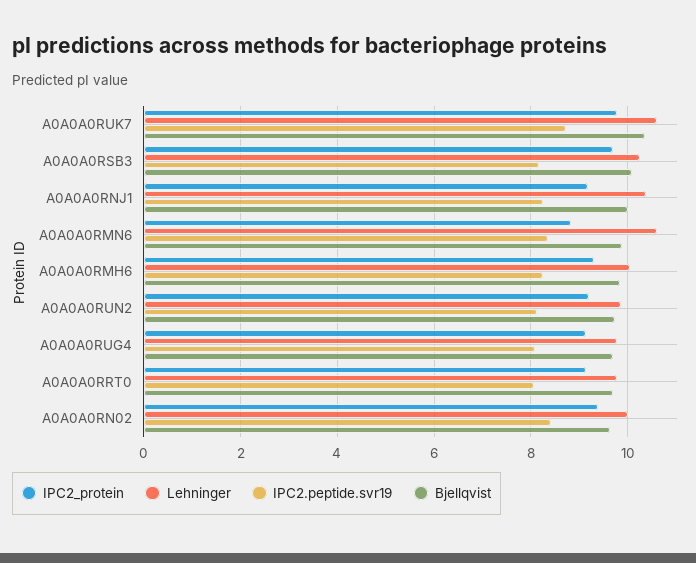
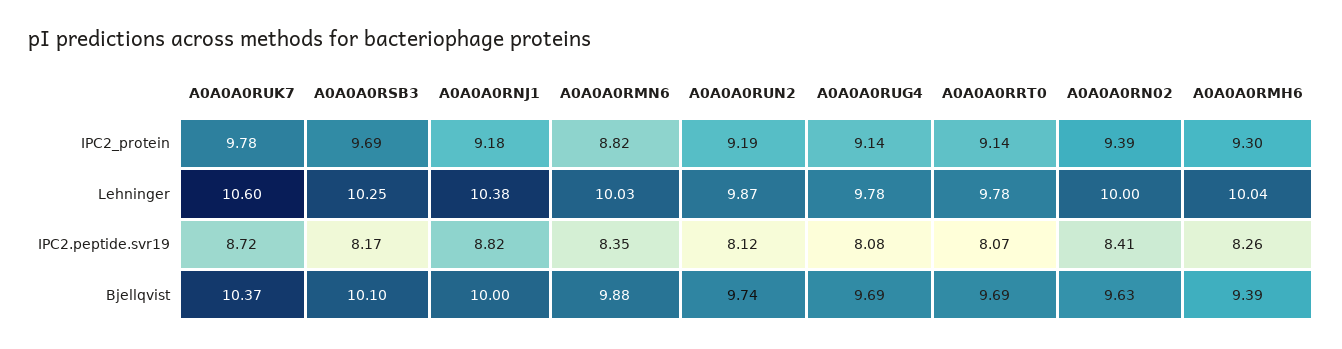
  {
    "IPC2_protein": {
      "A0A0A0RUK7": 9.78,
      "A0A0A0RSB3": 9.69,
      "A0A0A0RNJ1": 9.18,
      "A0A0A0RMN6": 8.82,
      "A0A0A0RMH6": 9.3,
      "A0A0A0RUN2": 9.19,
      "A0A0A0RUG4": 9.14,
      "A0A0A0RRT0": 9.14,
      "A0A0A0RN02": 9.39
    },
    "Lehninger": {
      "A0A0A0RUK7": 10.6,
      "A0A0A0RSB3": 10.25,
      "A0A0A0RNJ1": 10.38,
-     "A0A0A0RMN6": 10.6,
+     "A0A0A0RMN6": 10.03,
      "A0A0A0RMH6": 10.04,
      "A0A0A0RUN2": 9.87,
      "A0A0A0RUG4": 9.78,
      "A0A0A0RRT0": 9.78,
      "A0A0A0RN02": 10
    },
    "IPC2.peptide.svr19": {
      "A0A0A0RUK7": 8.72,
      "A0A0A0RSB3": 8.17,
-     "A0A0A0RNJ1": 8.2,
+     "A0A0A0RNJ1": 8.82,
      "A0A0A0RMN6": 8.35,
      "A0A0A0RMH6": 8.26,
      "A0A0A0RUN2": 8.12,
      "A0A0A0RUG4": 8.08,
      "A0A0A0RRT0": 8.07,
      "A0A0A0RN02": 8.41
    },
    "Bjellqvist": {
      "A0A0A0RUK7": 10.37,
      "A0A0A0RSB3": 10.1,
      "A0A0A0RNJ1": 10,
      "A0A0A0RMN6": 9.88,
-     "A0A0A0RMH6": 9.8,
+     "A0A0A0RMH6": 9.39,
      "A0A0A0RUN2": 9.74,
      "A0A0A0RUG4": 9.69,
      "A0A0A0RRT0": 9.69,
      "A0A0A0RN02": 9.63
    }
  }

